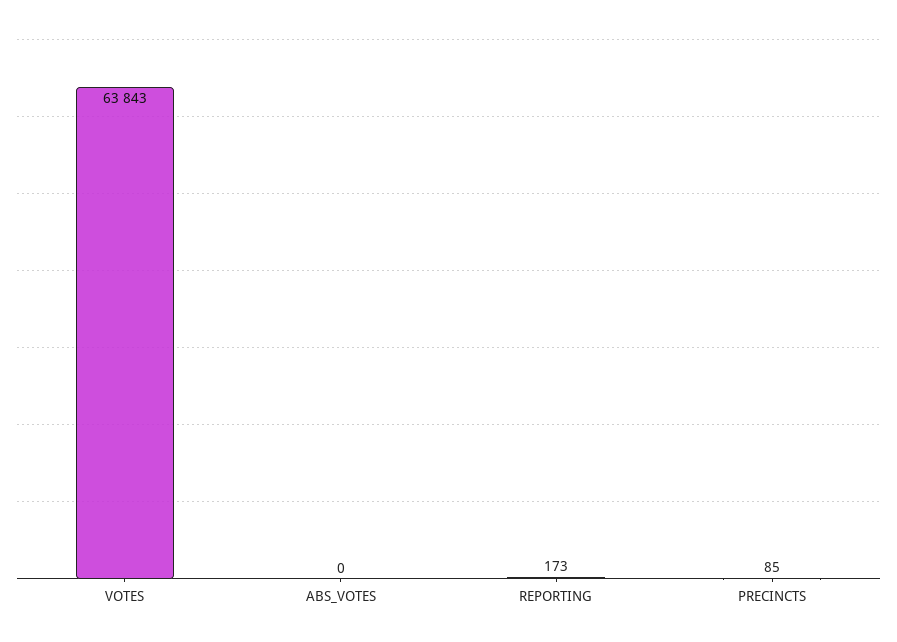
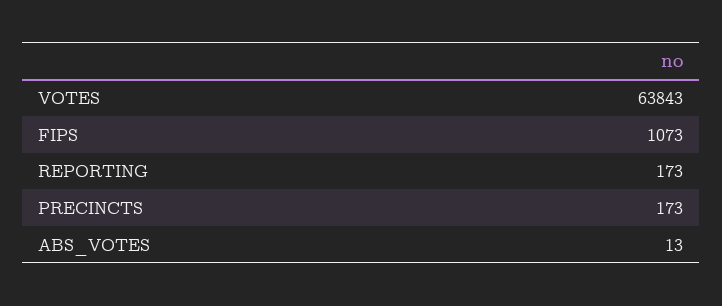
  {
    "VOTES": 63843,
-   "ABS_VOTES": 0,
+   "ABS_VOTES": 13,
    "REPORTING": 173,
-   "PRECINCTS": 85
+   "PRECINCTS": 173,
+   "FIPS": 1073
  }

